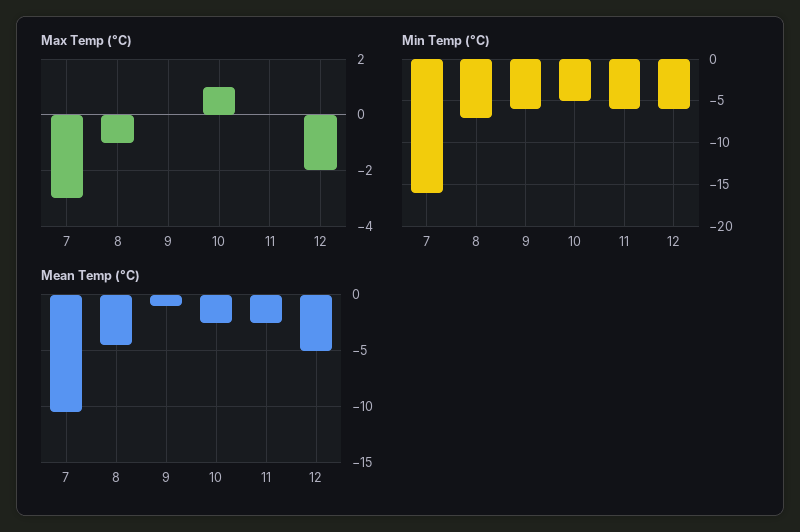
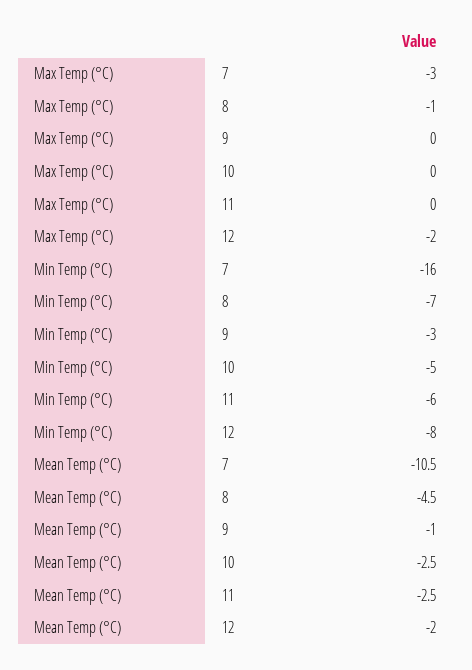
  {
    "Max Temp (°C)": {
      "7": -3,
      "8": -1,
      "9": 0,
-     "10": 1,
+     "10": 0,
      "11": 0,
      "12": -2
    },
    "Min Temp (°C)": {
      "7": -16,
      "8": -7,
-     "9": -6,
+     "9": -3,
      "10": -5,
      "11": -6,
-     "12": -6
+     "12": -8
    },
    "Mean Temp (°C)": {
      "7": -10.5,
      "8": -4.5,
      "9": -1,
      "10": -2.5,
      "11": -2.5,
-     "12": -5
+     "12": -2
    }
  }

